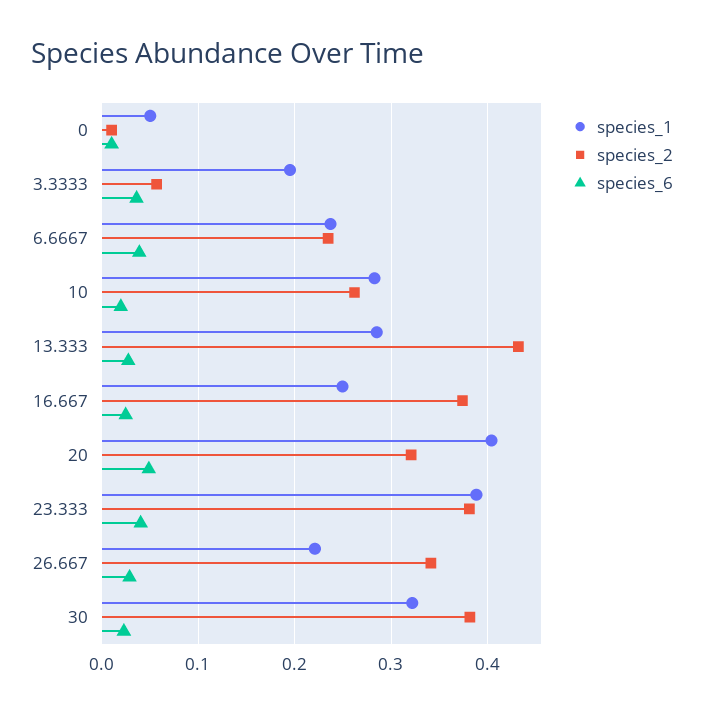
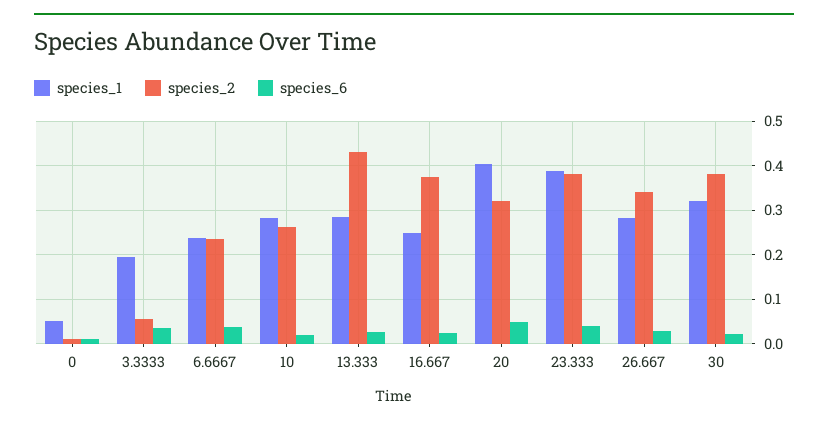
  {
    "species_1": {
      "0": 0.05,
      "3.3333": 0.19,
      "6.6667": 0.24,
      "10": 0.28,
      "13.333": 0.28,
      "16.667": 0.25,
      "20": 0.4,
      "23.333": 0.39,
-     "26.667": 0.22,
+     "26.667": 0.28,
      "30": 0.32
    },
    "species_2": {
      "0": 0.01,
      "3.3333": 0.06,
      "6.6667": 0.23,
      "10": 0.26,
      "13.333": 0.43,
      "16.667": 0.37,
      "20": 0.32,
      "23.333": 0.38,
      "26.667": 0.34,
      "30": 0.38
    },
    "species_6": {
      "0": 0.01,
      "3.3333": 0.04,
      "6.6667": 0.04,
      "10": 0.02,
      "13.333": 0.03,
      "16.667": 0.02,
      "20": 0.05,
      "23.333": 0.04,
      "26.667": 0.03,
      "30": 0.02
    }
  }

